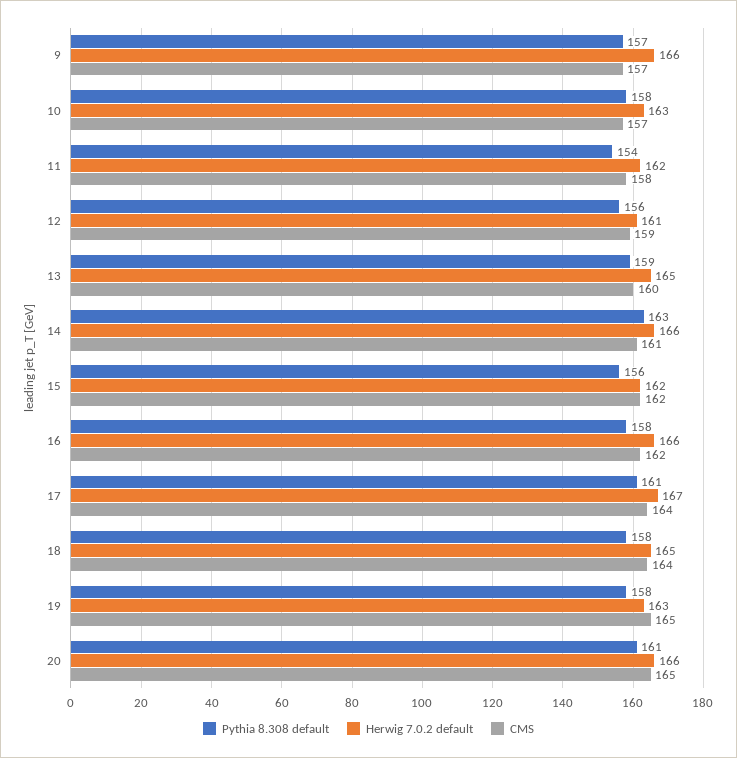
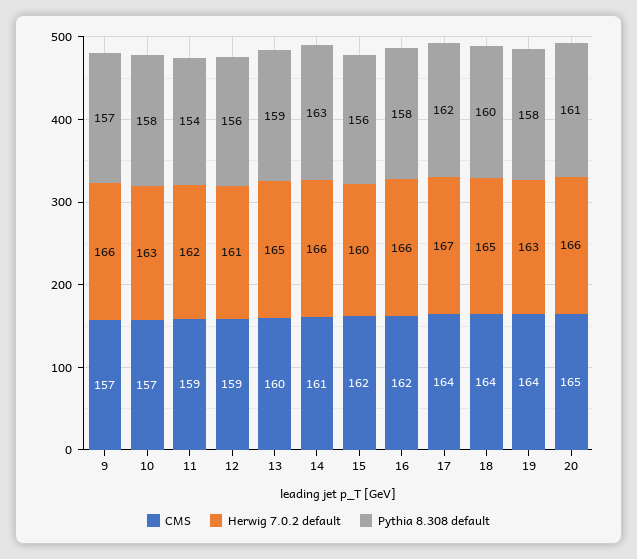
  {
    "Pythia 8.308 default": {
      "9": 157,
      "10": 158,
      "11": 154,
      "12": 156,
      "13": 159,
      "14": 163,
      "15": 156,
      "16": 158,
-     "17": 161,
+     "17": 162,
-     "18": 158,
+     "18": 160,
      "19": 158,
      "20": 161
    },
    "Herwig 7.0.2 default": {
      "9": 166,
      "10": 163,
      "11": 162,
      "12": 161,
      "13": 165,
      "14": 166,
-     "15": 162,
+     "15": 160,
      "16": 166,
      "17": 167,
      "18": 165,
      "19": 163,
      "20": 166
    },
    "CMS": {
      "9": 157,
      "10": 157,
-     "11": 158,
+     "11": 159,
      "12": 159,
      "13": 160,
      "14": 161,
      "15": 162,
      "16": 162,
      "17": 164,
      "18": 164,
-     "19": 165,
+     "19": 164,
      "20": 165
    }
  }

